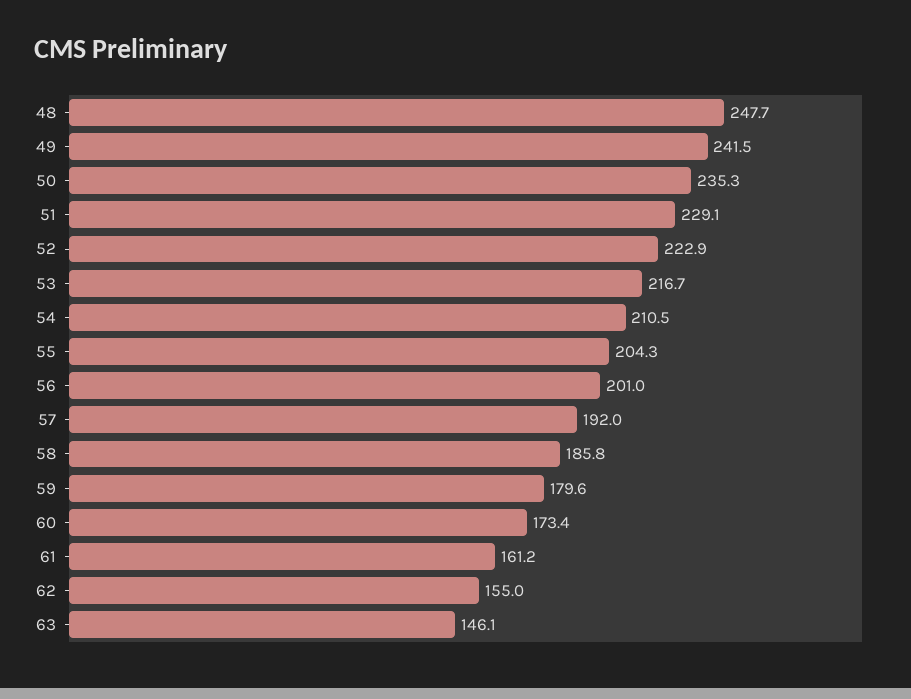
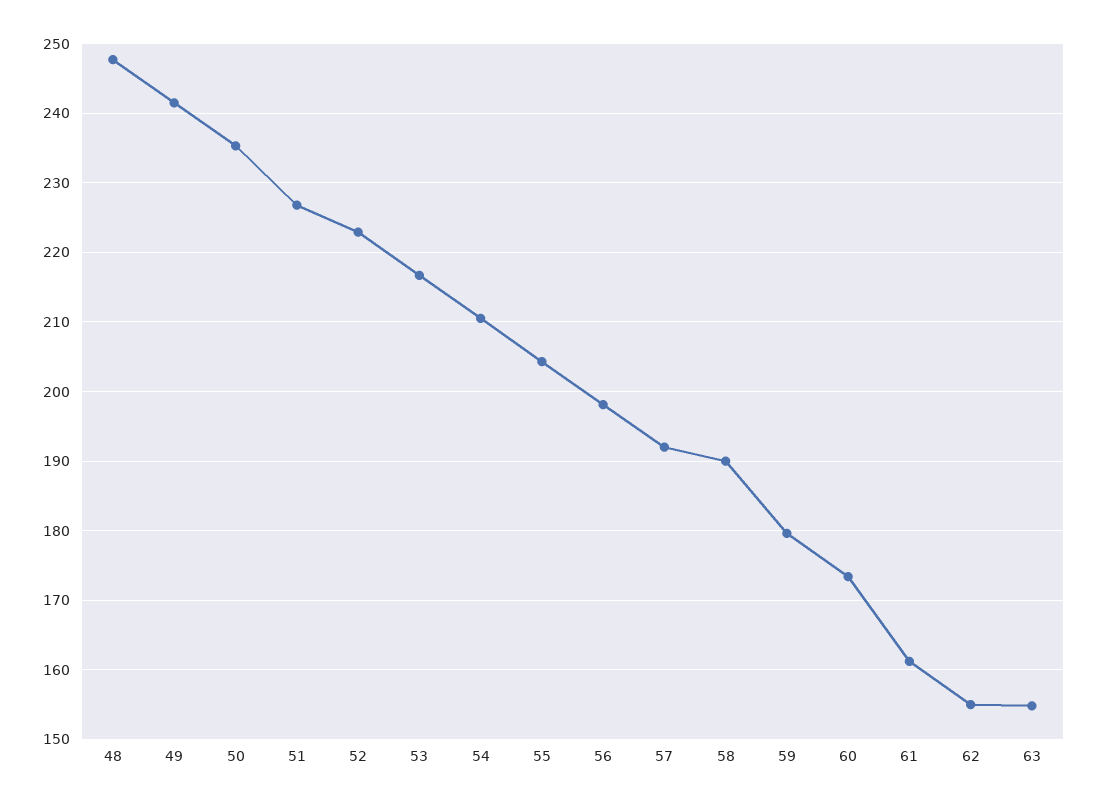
  {
    "48": 247.7,
    "49": 241.5,
    "50": 235.3,
-   "51": 229.1,
+   "51": 227,
    "52": 222.9,
    "53": 216.7,
    "54": 210.5,
    "55": 204.3,
-   "56": 201,
+   "56": 198,
    "57": 192,
-   "58": 185.8,
+   "58": 190,
    "59": 179.6,
    "60": 173.4,
    "61": 161.2,
    "62": 155,
-   "63": 146.1
+   "63": 155
  }

